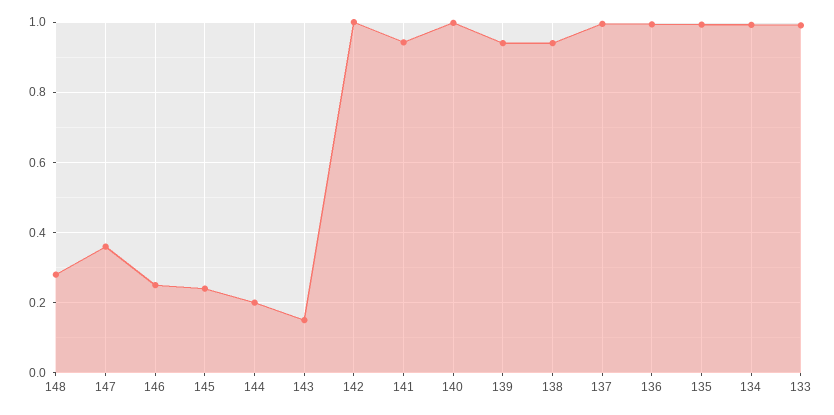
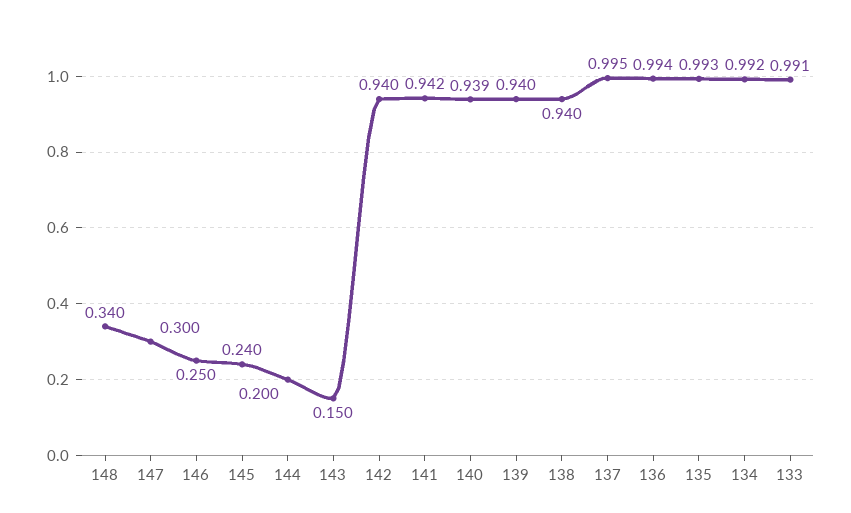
  {
-   "148": 0.28,
+   "148": 0.34,
-   "147": 0.36,
+   "147": 0.3,
    "146": 0.25,
    "145": 0.24,
    "144": 0.2,
    "143": 0.15,
-   "142": 1,
+   "142": 0.94,
    "141": 0.942,
-   "140": 1,
+   "140": 0.939,
    "139": 0.94,
    "138": 0.94,
    "137": 0.995,
    "136": 0.994,
    "135": 0.993,
    "134": 0.992,
    "133": 0.991
  }

